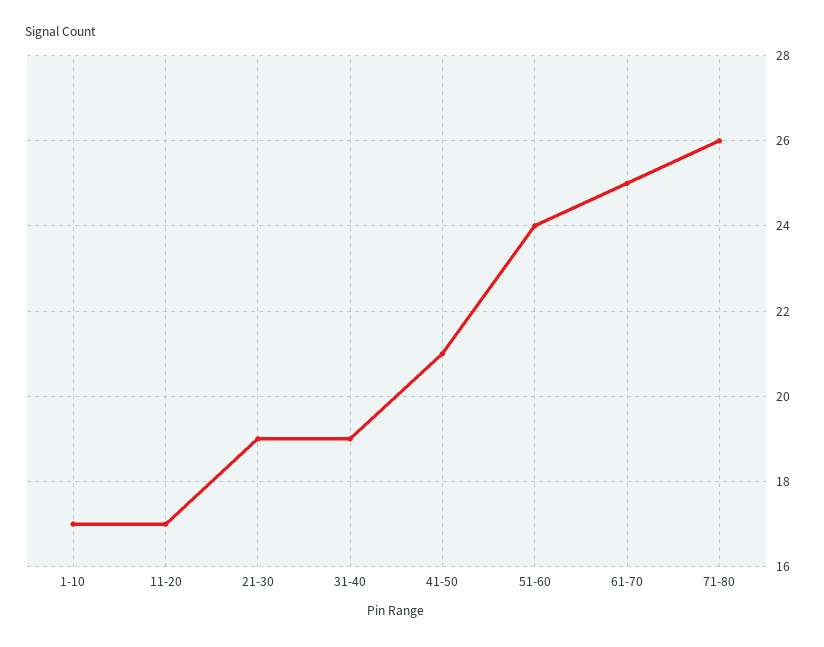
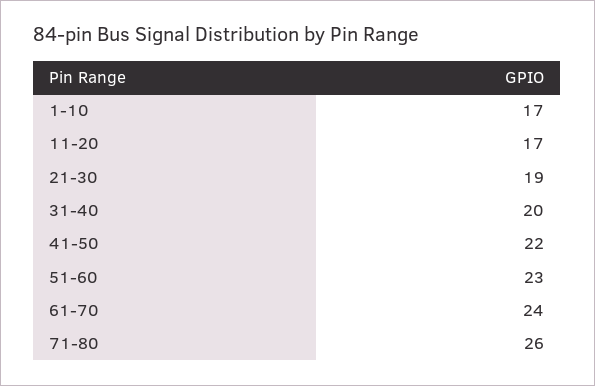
  {
    "1-10": 17,
    "11-20": 17,
    "21-30": 19,
-   "31-40": 19,
+   "31-40": 20,
-   "41-50": 21,
+   "41-50": 22,
-   "51-60": 24,
+   "51-60": 23,
-   "61-70": 25,
+   "61-70": 24,
    "71-80": 26
  }

